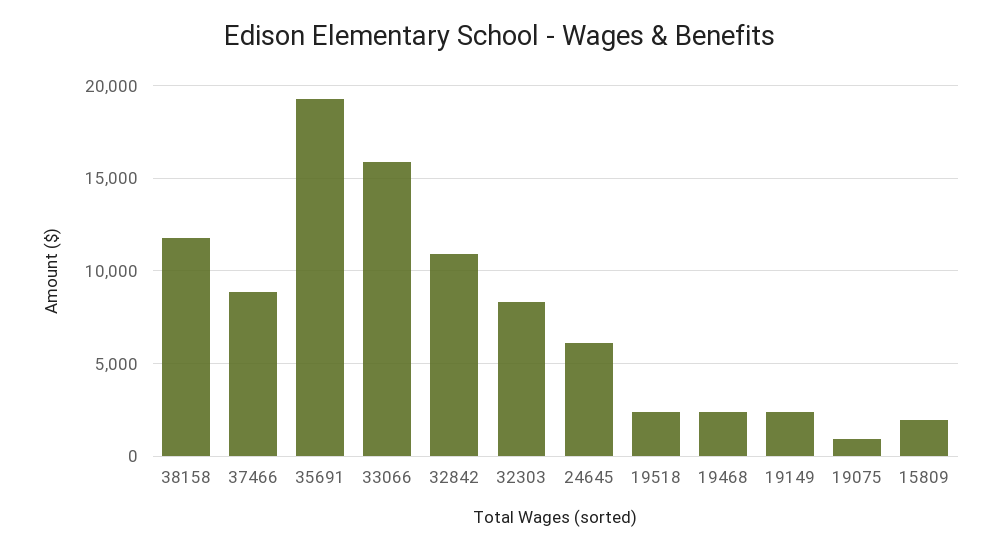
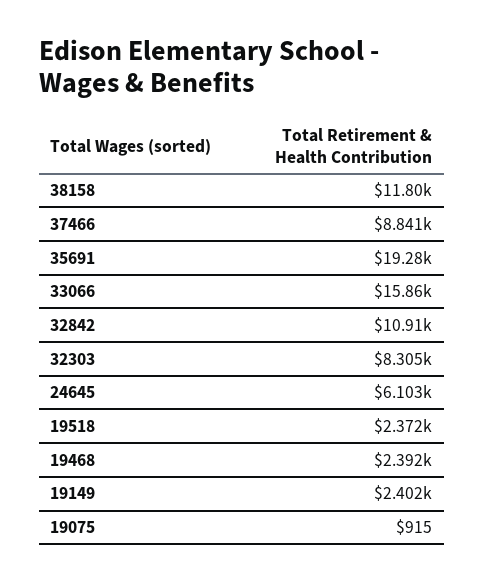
  {
    "38158": 11800,
    "37466": 8841,
    "35691": 19280,
    "33066": 15860,
    "32842": 10910,
    "32303": 8305,
    "24645": 6103,
    "19518": 2372,
    "19468": 2392,
    "19149": 2402,
-   "19075": 915,
+   "19075": 915
-   "15809": 2000
  }

